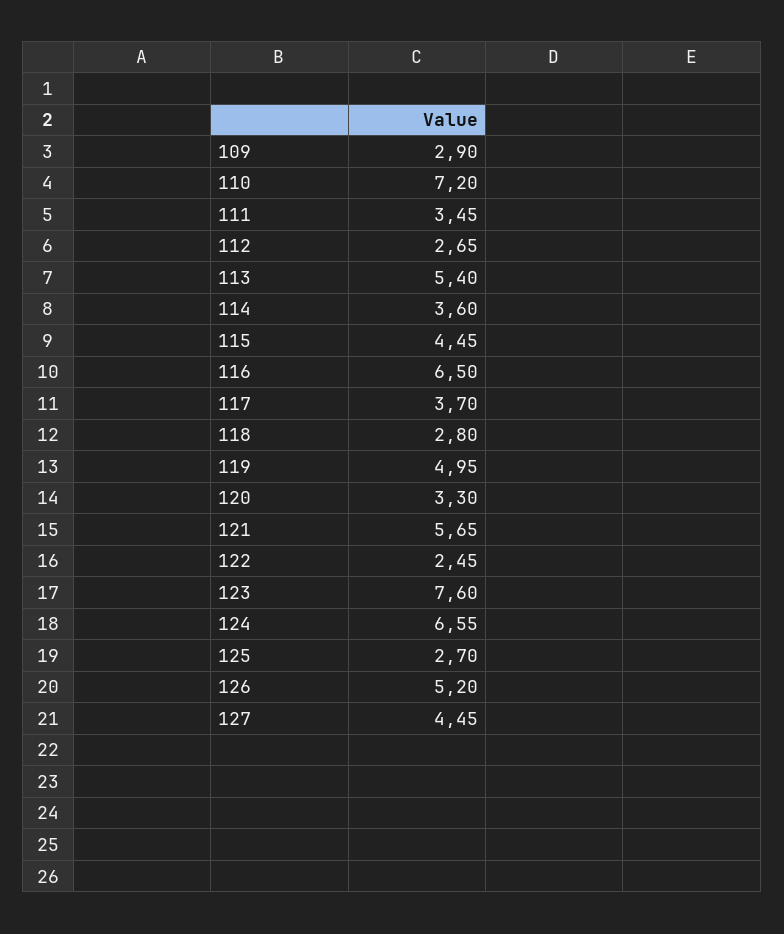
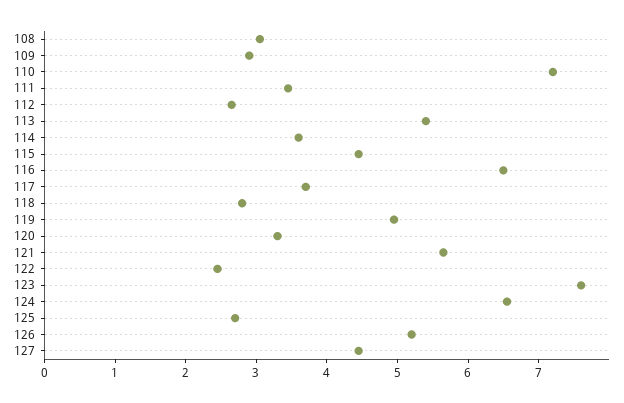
  {
    "109": 2.9,
    "110": 7.2,
    "111": 3.45,
    "112": 2.65,
    "113": 5.4,
    "114": 3.6,
    "115": 4.45,
    "116": 6.5,
    "117": 3.7,
    "118": 2.8,
    "119": 4.95,
    "120": 3.3,
    "121": 5.65,
    "122": 2.45,
    "123": 7.6,
    "124": 6.55,
    "125": 2.7,
    "126": 5.2,
-   "127": 4.45
+   "127": 4.45,
+   "108": 3
  }

